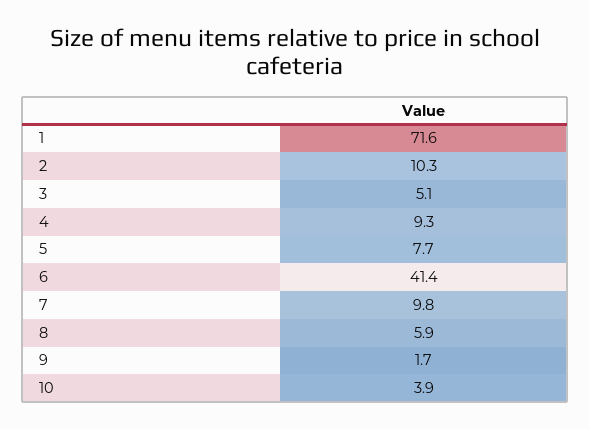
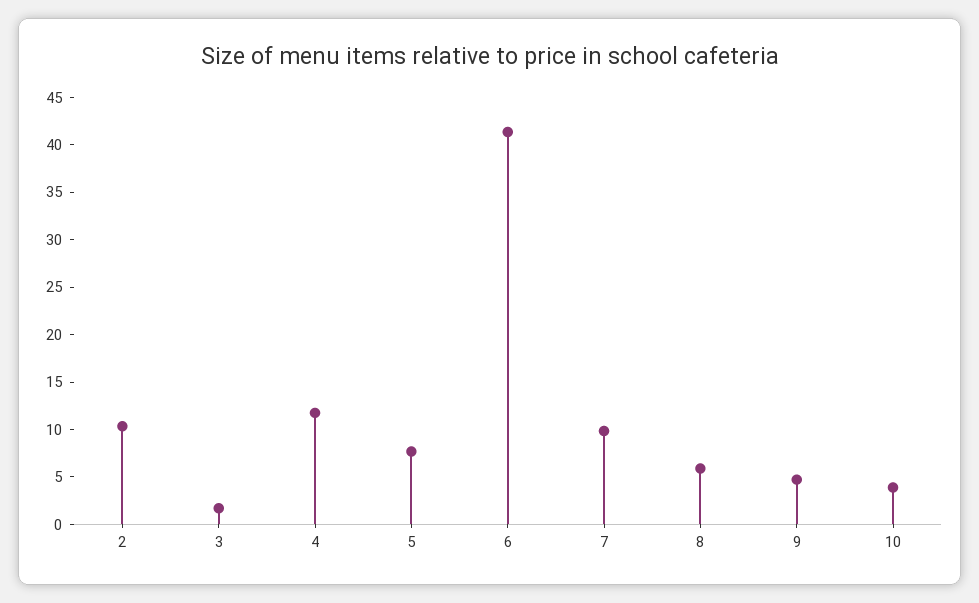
  {
-   "1": 71.6,
    "2": 10.3,
-   "3": 5.1,
+   "3": 2,
-   "4": 9.3,
+   "4": 12,
    "5": 7.7,
    "6": 41.4,
    "7": 9.8,
    "8": 5.9,
-   "9": 1.7,
+   "9": 5,
    "10": 3.9
  }

